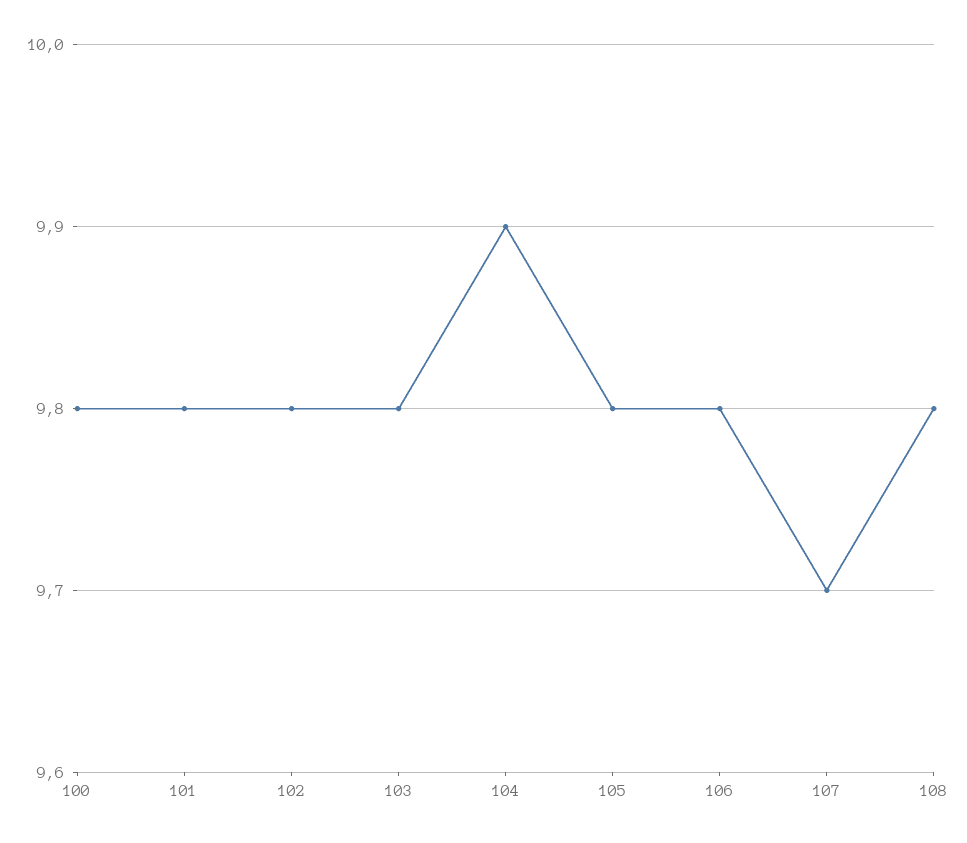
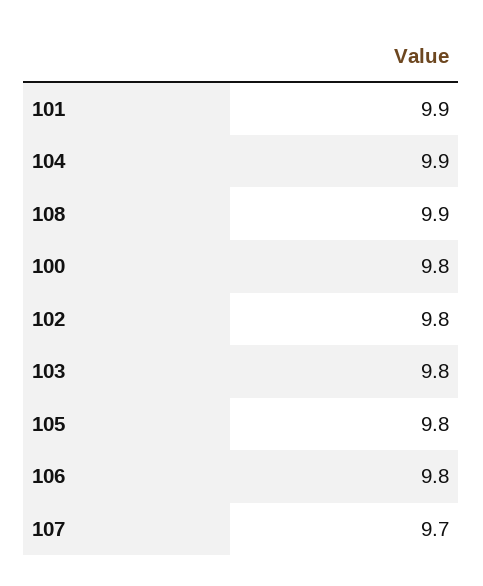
  {
    "100": 9.8,
-   "101": 9.8,
+   "101": 9.9,
    "102": 9.8,
    "103": 9.8,
    "104": 9.9,
    "105": 9.8,
    "106": 9.8,
    "107": 9.7,
-   "108": 9.8
+   "108": 9.9
  }

